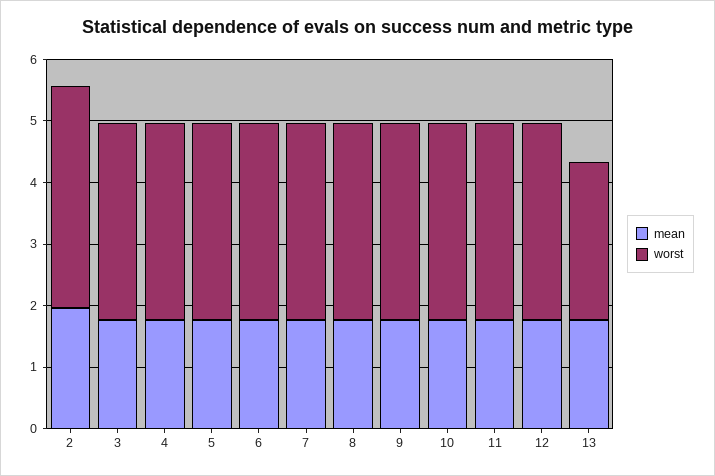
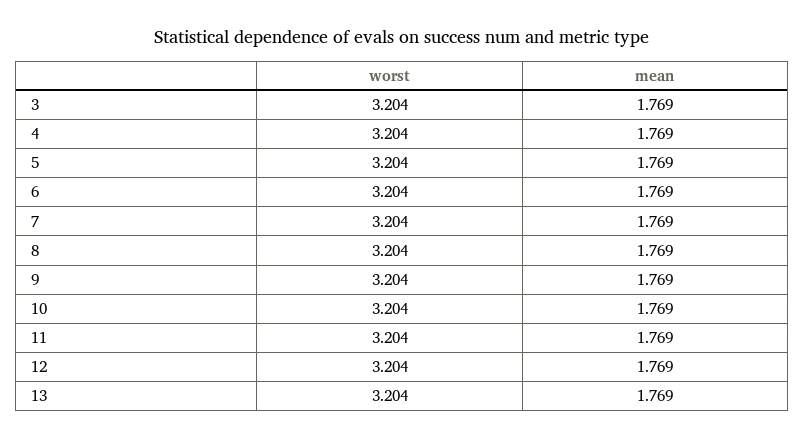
  {
    "mean": {
-     "2": 2,
      "3": 1.769,
      "4": 1.769,
      "5": 1.769,
      "6": 1.769,
      "7": 1.769,
      "8": 1.769,
      "9": 1.769,
      "10": 1.769,
      "11": 1.769,
      "12": 1.769,
      "13": 1.769
    },
    "worst": {
-     "2": 3.6,
      "3": 3.204,
      "4": 3.204,
      "5": 3.204,
      "6": 3.204,
      "7": 3.204,
      "8": 3.204,
      "9": 3.204,
      "10": 3.204,
      "11": 3.204,
      "12": 3.204,
-     "13": 2.6
+     "13": 3.204
    }
  }

